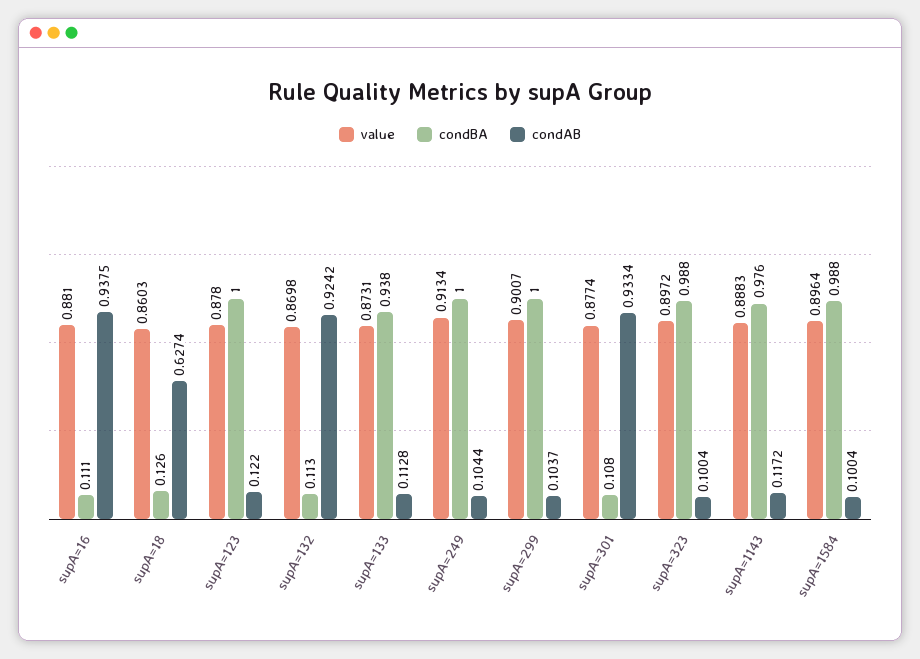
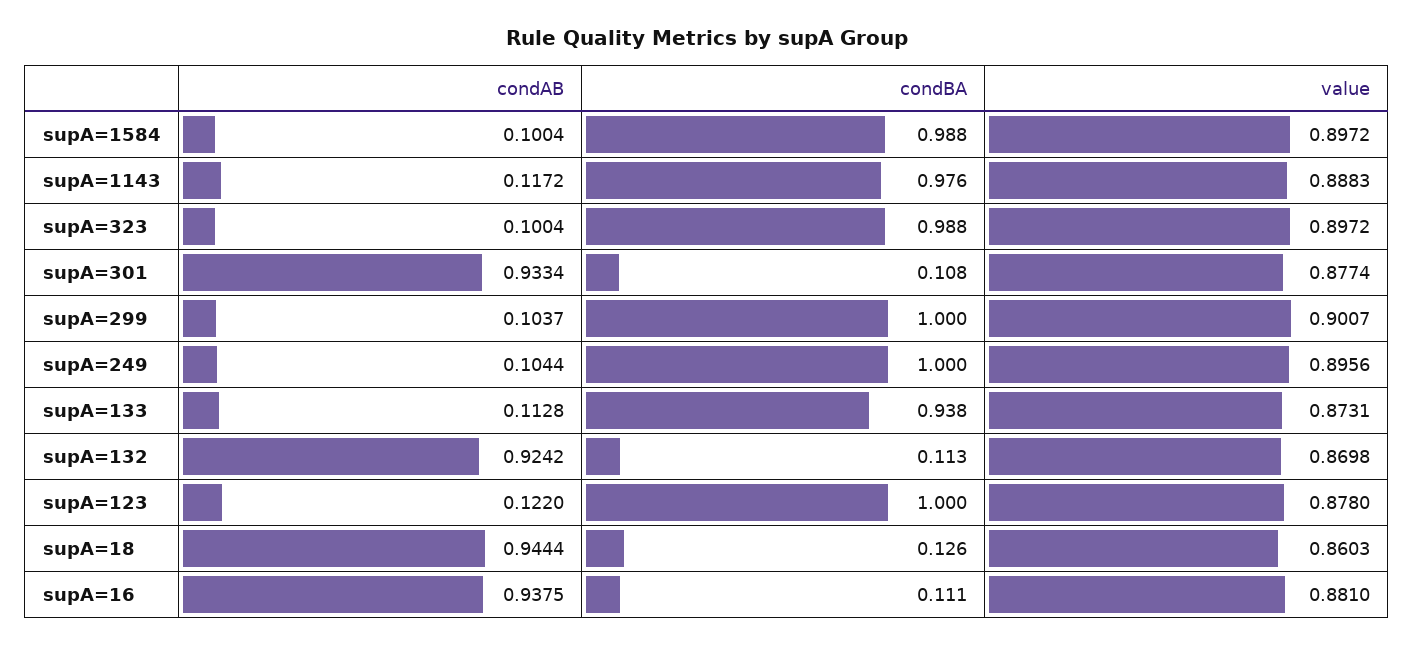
  {
    "value": {
      "supA=16": 0.881,
      "supA=18": 0.8603,
      "supA=123": 0.878,
      "supA=132": 0.8698,
      "supA=133": 0.8731,
-     "supA=249": 0.9134,
+     "supA=249": 0.8956,
      "supA=299": 0.9007,
      "supA=301": 0.8774,
      "supA=323": 0.8972,
      "supA=1143": 0.8883,
-     "supA=1584": 0.8964
+     "supA=1584": 0.8972
    },
    "condBA": {
      "supA=16": 0.111,
      "supA=18": 0.126,
      "supA=123": 1,
      "supA=132": 0.113,
      "supA=133": 0.938,
      "supA=249": 1,
      "supA=299": 1,
      "supA=301": 0.108,
      "supA=323": 0.988,
      "supA=1143": 0.976,
      "supA=1584": 0.988
    },
    "condAB": {
      "supA=16": 0.9375,
-     "supA=18": 0.6274,
+     "supA=18": 0.9444,
      "supA=123": 0.122,
      "supA=132": 0.9242,
      "supA=133": 0.1128,
      "supA=249": 0.1044,
      "supA=299": 0.1037,
      "supA=301": 0.9334,
      "supA=323": 0.1004,
      "supA=1143": 0.1172,
      "supA=1584": 0.1004
    }
  }

